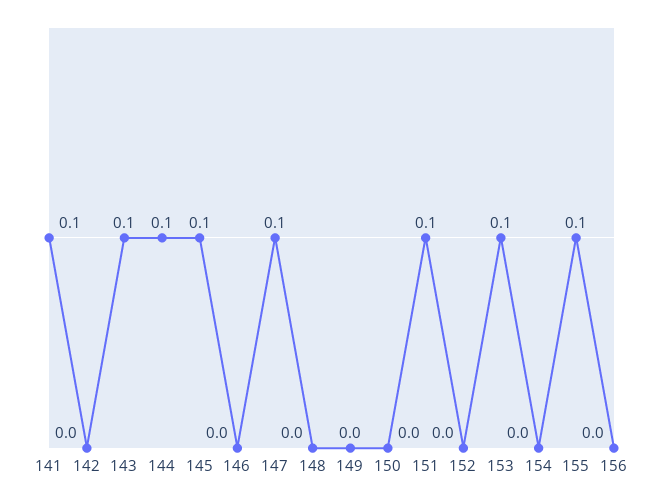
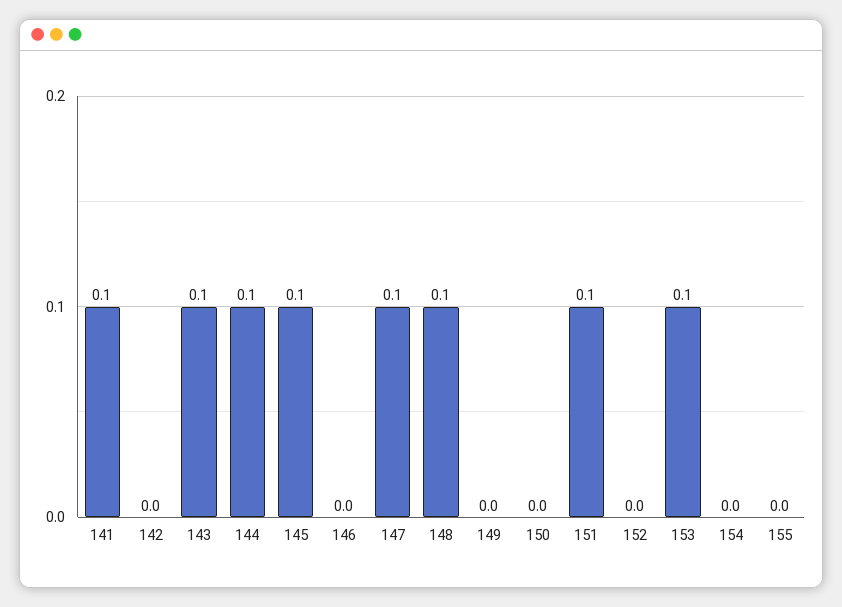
  {
    "141": 0.1,
    "142": 0,
    "143": 0.1,
    "144": 0.1,
    "145": 0.1,
    "146": 0,
    "147": 0.1,
-   "148": 0,
+   "148": 0.1,
    "149": 0,
    "150": 0,
    "151": 0.1,
    "152": 0,
    "153": 0.1,
    "154": 0,
-   "155": 0.1,
+   "155": 0
-   "156": 0
  }

